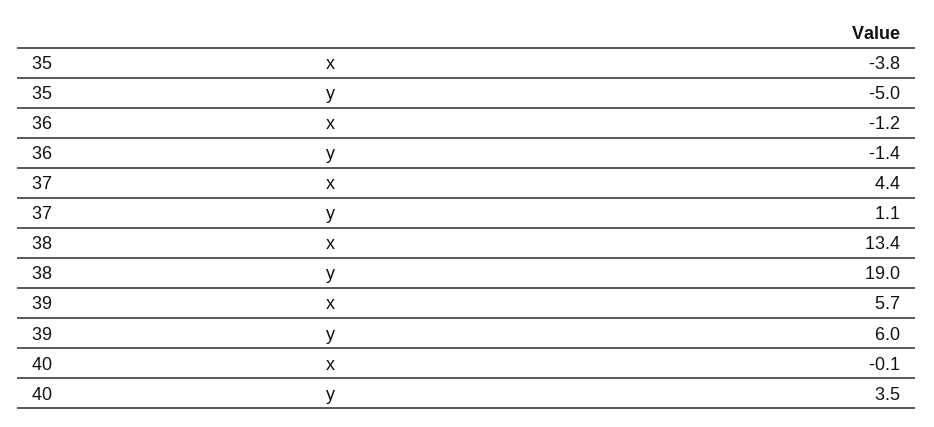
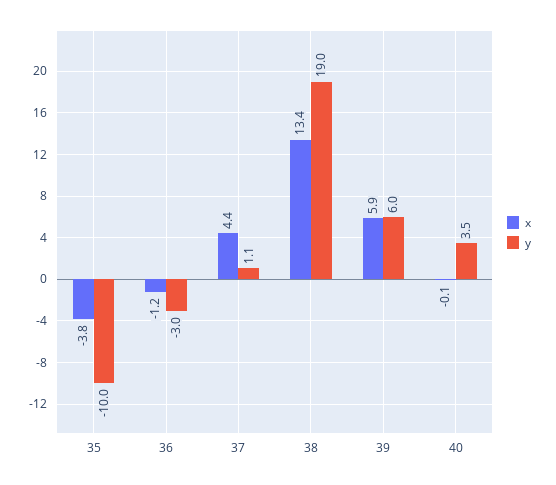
  {
    "x": {
      "35": -3.8,
      "36": -1.2,
      "37": 4.4,
      "38": 13.4,
-     "39": 5.7,
+     "39": 5.9,
      "40": -0.1
    },
    "y": {
-     "35": -5,
+     "35": -10,
-     "36": -1.4,
+     "36": -3,
      "37": 1.1,
      "38": 19,
      "39": 6,
      "40": 3.5
    }
  }

